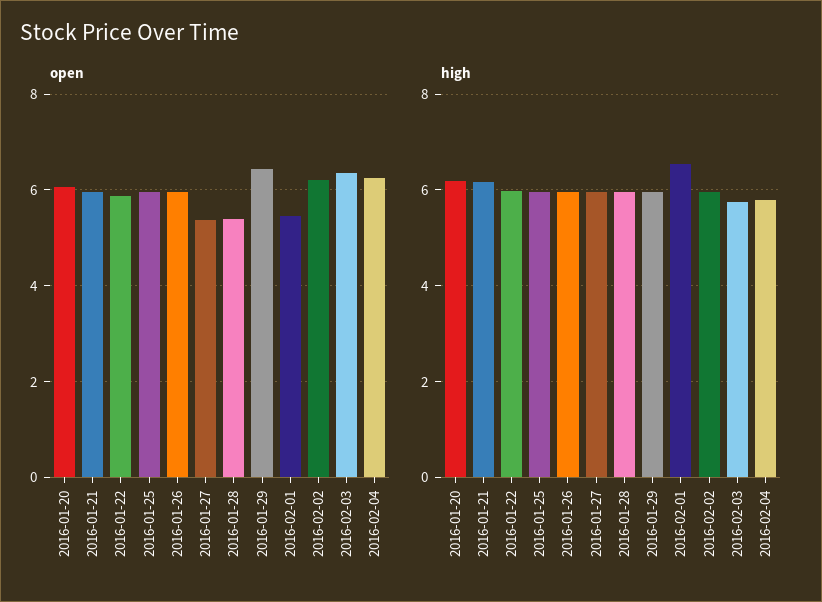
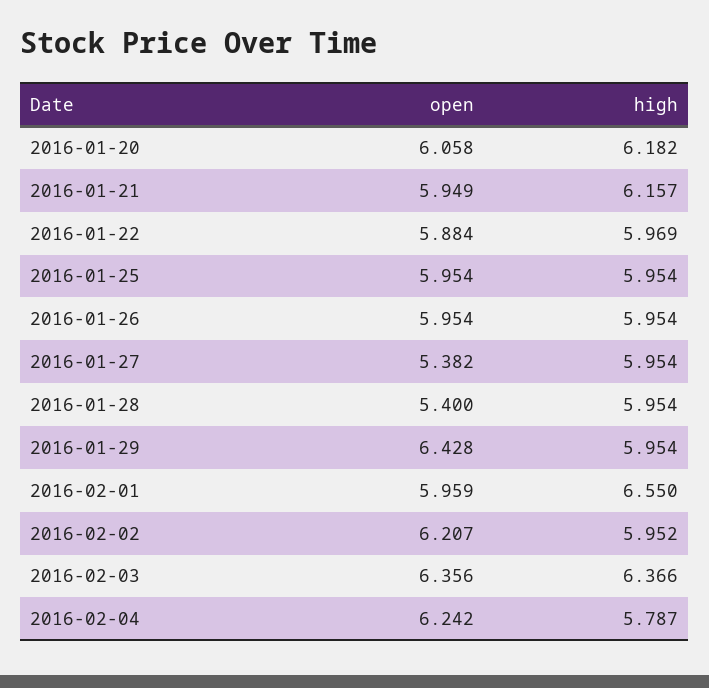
  {
    "open": {
      "2016-01-20": 6.058,
      "2016-01-21": 5.949,
      "2016-01-22": 5.884,
      "2016-01-25": 5.954,
      "2016-01-26": 5.954,
      "2016-01-27": 5.382,
      "2016-01-28": 5.4,
      "2016-01-29": 6.428,
-     "2016-02-01": 5.4,
+     "2016-02-01": 5.959,
      "2016-02-02": 6.207,
      "2016-02-03": 6.356,
      "2016-02-04": 6.242
    },
    "high": {
      "2016-01-20": 6.182,
      "2016-01-21": 6.157,
      "2016-01-22": 5.969,
      "2016-01-25": 5.954,
      "2016-01-26": 5.954,
      "2016-01-27": 5.954,
      "2016-01-28": 5.954,
      "2016-01-29": 5.954,
      "2016-02-01": 6.55,
      "2016-02-02": 5.952,
-     "2016-02-03": 5.8,
+     "2016-02-03": 6.366,
      "2016-02-04": 5.787
    }
  }

